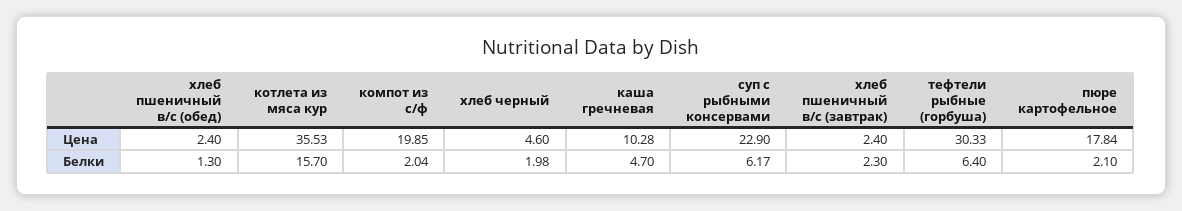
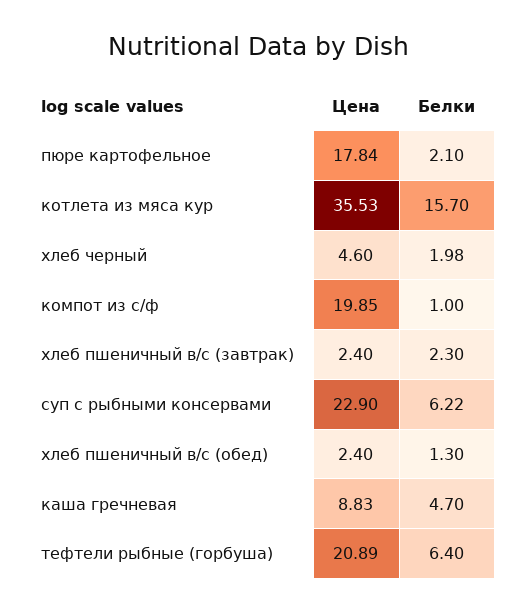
  {
    "хлеб пшеничный в/с (обед)": {
      "Цена": 2.4,
      "Белки": 1.3
    },
    "котлета из мяса кур": {
      "Цена": 35.53,
      "Белки": 15.7
    },
    "компот из с/ф": {
      "Цена": 19.85,
-     "Белки": 2.04
+     "Белки": 1
    },
    "хлеб черный": {
      "Цена": 4.6,
      "Белки": 1.98
    },
    "каша гречневая": {
-     "Цена": 10.28,
+     "Цена": 8.83,
      "Белки": 4.7
    },
    "суп с рыбными консервами": {
      "Цена": 22.9,
-     "Белки": 6.17
+     "Белки": 6.22
    },
    "хлеб пшеничный в/с (завтрак)": {
      "Цена": 2.4,
      "Белки": 2.3
    },
    "тефтели рыбные (горбуша)": {
-     "Цена": 30.33,
+     "Цена": 20.89,
      "Белки": 6.4
    },
    "пюре картофельное": {
      "Цена": 17.84,
      "Белки": 2.1
    }
  }

